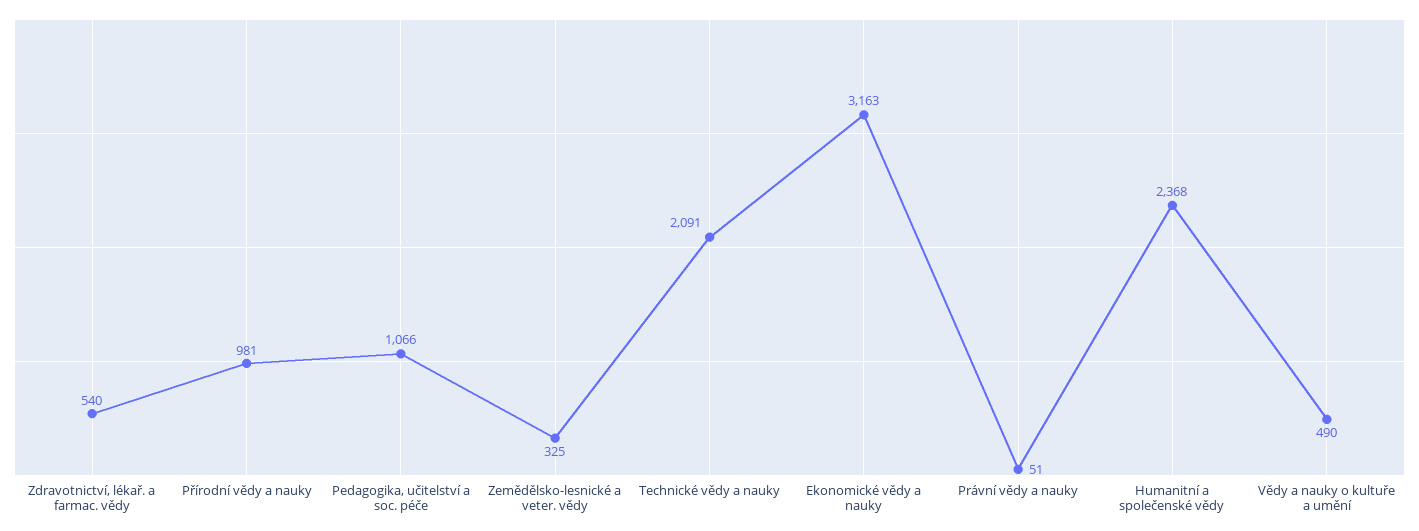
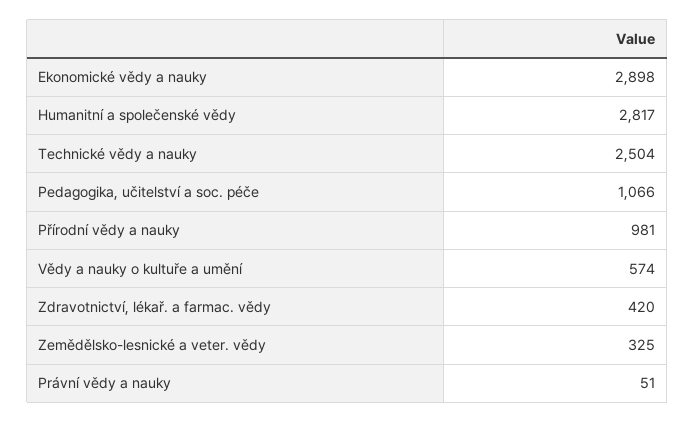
  {
-   "Zdravotnictví, lékař. a farmac. vědy": 540,
+   "Zdravotnictví, lékař. a farmac. vědy": 420,
    "Přírodní vědy a nauky": 981,
    "Pedagogika, učitelství a soc. péče": 1066,
    "Zemědělsko-lesnické a veter. vědy": 325,
-   "Technické vědy a nauky": 2091,
+   "Technické vědy a nauky": 2504,
-   "Ekonomické vědy a nauky": 3163,
+   "Ekonomické vědy a nauky": 2898,
    "Právní vědy a nauky": 51,
-   "Humanitní a společenské vědy": 2368,
+   "Humanitní a společenské vědy": 2817,
-   "Vědy a nauky o kultuře a umění": 490
+   "Vědy a nauky o kultuře a umění": 574
  }

